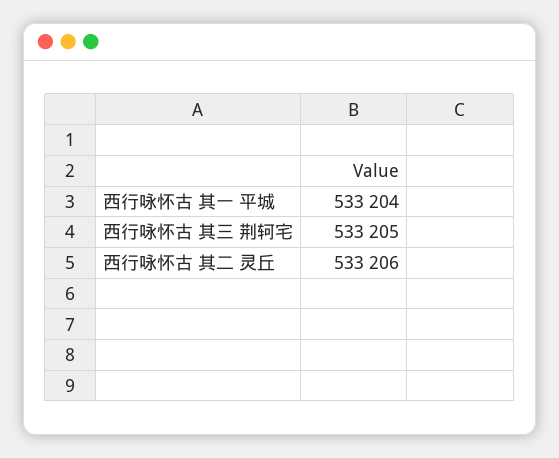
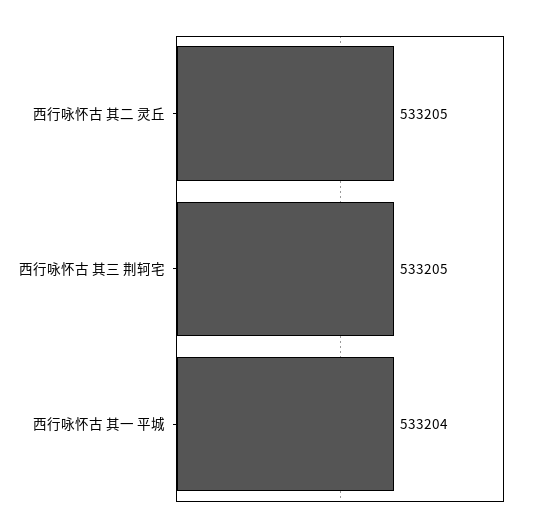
  {
    "西行咏怀古 其一 平城": 533204,
    "西行咏怀古 其三 荆轲宅": 533205,
-   "西行咏怀古 其二 灵丘": 533206
+   "西行咏怀古 其二 灵丘": 533205
  }

